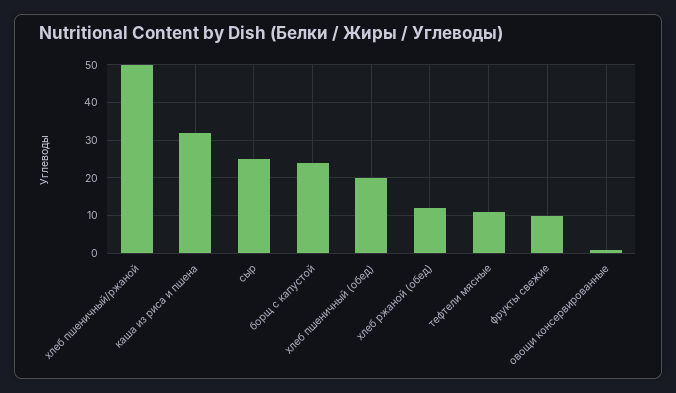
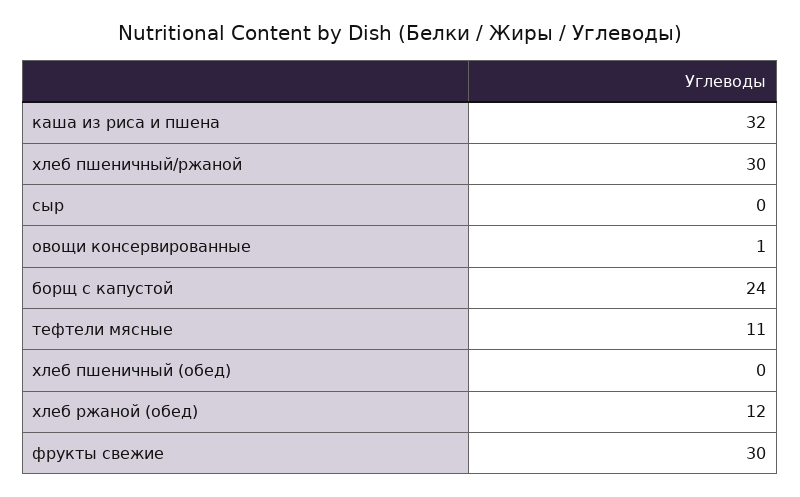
  {
-   "хлеб пшеничный/ржаной": 50,
+   "хлеб пшеничный/ржаной": 30,
    "каша из риса и пшена": 32,
-   "сыр": 25,
+   "сыр": 0,
    "борщ с капустой": 24,
-   "хлеб пшеничный (обед)": 20,
+   "хлеб пшеничный (обед)": 0,
    "хлеб ржаной (обед)": 12,
    "тефтели мясные": 11,
-   "фрукты свежие": 10,
+   "фрукты свежие": 30,
    "овощи консервированные": 1
  }

